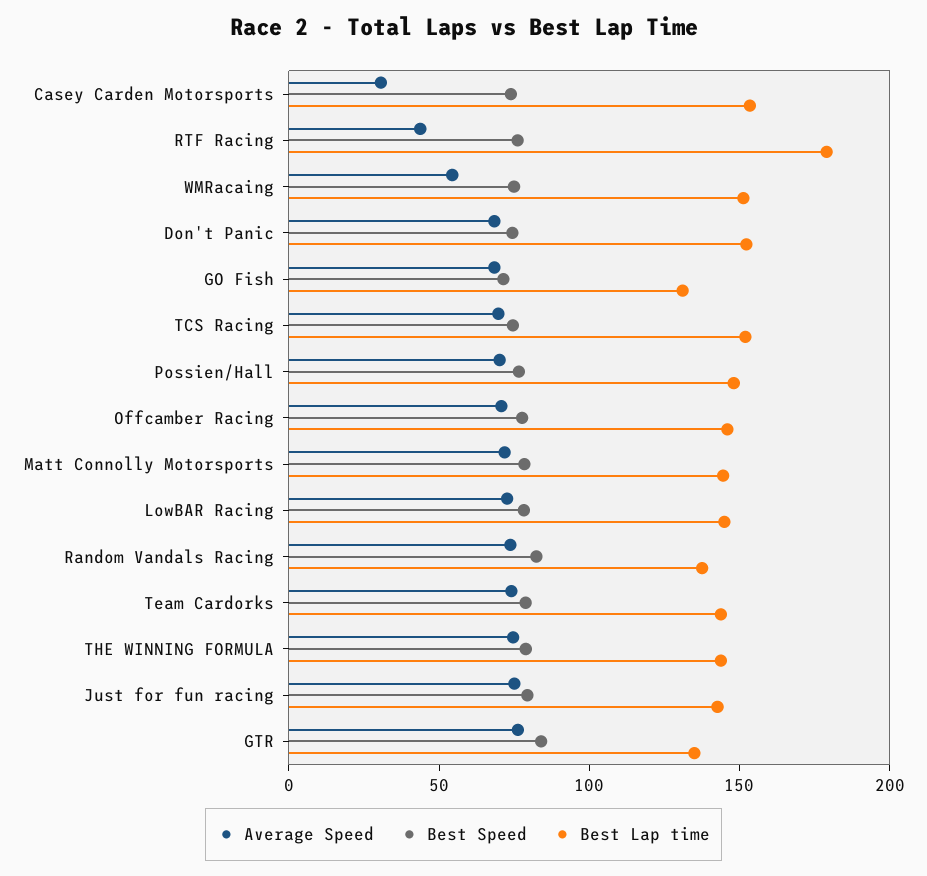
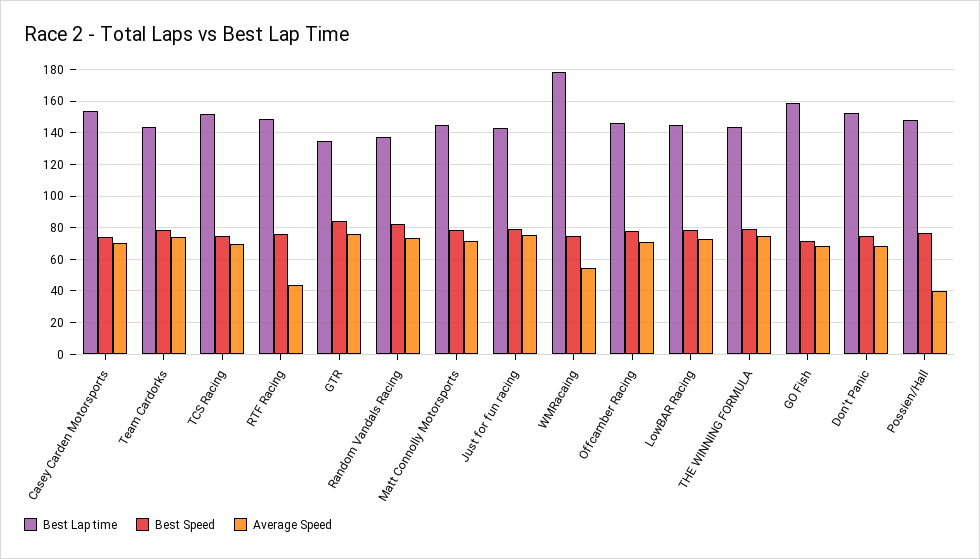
  {
    "Average Speed": {
-     "Casey Carden Motorsports": 30,
+     "Casey Carden Motorsports": 70,
      "RTF Racing": 45,
      "WMRacaing": 55,
      "Don't Panic": 70,
      "GO Fish": 70,
      "TCS Racing": 70,
-     "Possien/Hall": 70,
+     "Possien/Hall": 40,
      "Offcamber Racing": 70,
      "Matt Connolly Motorsports": 70,
      "LowBAR Racing": 75,
      "Random Vandals Racing": 75,
      "Team Cardorks": 75,
      "THE WINNING FORMULA": 75,
      "Just for fun racing": 75,
      "GTR": 75
    },
    "Best Speed": {
      "Casey Carden Motorsports": 75,
      "RTF Racing": 75,
      "WMRacaing": 75,
      "Don't Panic": 75,
      "GO Fish": 70,
      "TCS Racing": 75,
      "Possien/Hall": 75,
      "Offcamber Racing": 80,
      "Matt Connolly Motorsports": 80,
      "LowBAR Racing": 80,
      "Random Vandals Racing": 80,
      "Team Cardorks": 80,
      "THE WINNING FORMULA": 80,
      "Just for fun racing": 80,
      "GTR": 85
    },
    "Best Lap time": {
      "Casey Carden Motorsports": 155,
-     "RTF Racing": 180,
+     "RTF Racing": 150,
-     "WMRacaing": 150,
+     "WMRacaing": 180,
      "Don't Panic": 150,
-     "GO Fish": 130,
+     "GO Fish": 160,
      "TCS Racing": 150,
      "Possien/Hall": 150,
      "Offcamber Racing": 145,
      "Matt Connolly Motorsports": 145,
      "LowBAR Racing": 145,
      "Random Vandals Racing": 140,
      "Team Cardorks": 145,
      "THE WINNING FORMULA": 145,
      "Just for fun racing": 145,
      "GTR": 135
    }
  }

